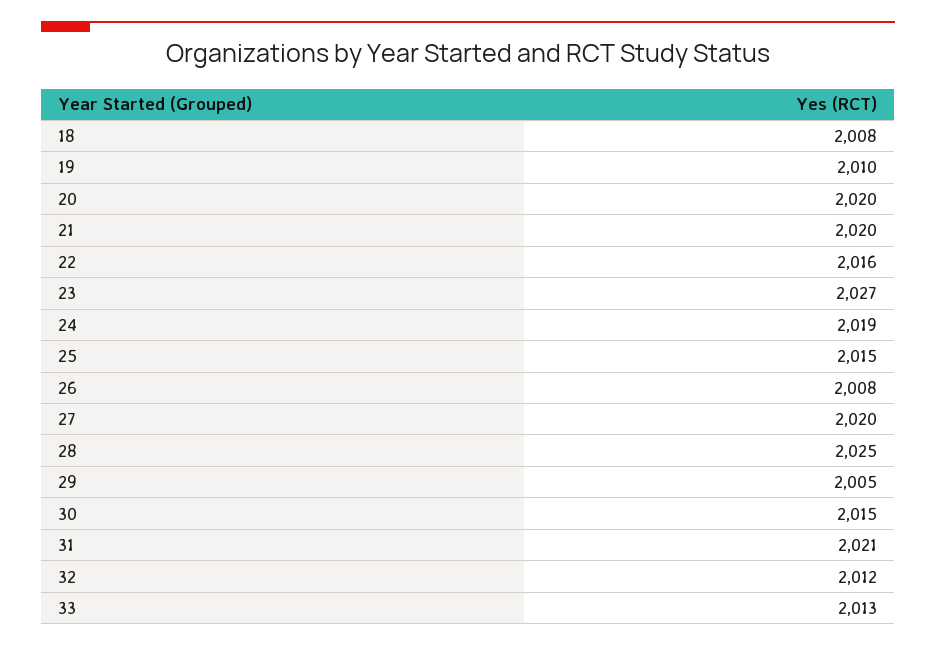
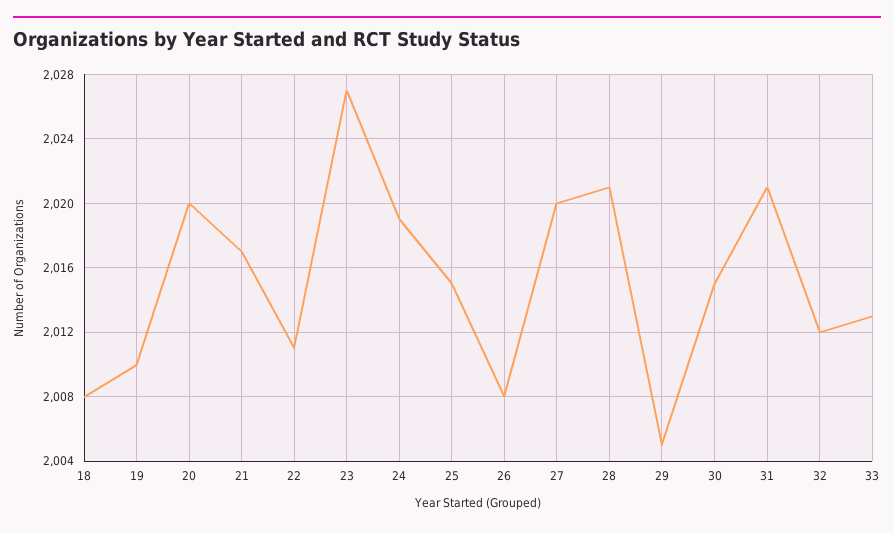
  {
    "18": 2008,
    "19": 2010,
    "20": 2020,
-   "21": 2020,
+   "21": 2017,
-   "22": 2016,
+   "22": 2011,
    "23": 2027,
    "24": 2019,
    "25": 2015,
    "26": 2008,
    "27": 2020,
-   "28": 2025,
+   "28": 2021,
    "29": 2005,
    "30": 2015,
    "31": 2021,
    "32": 2012,
    "33": 2013
  }

